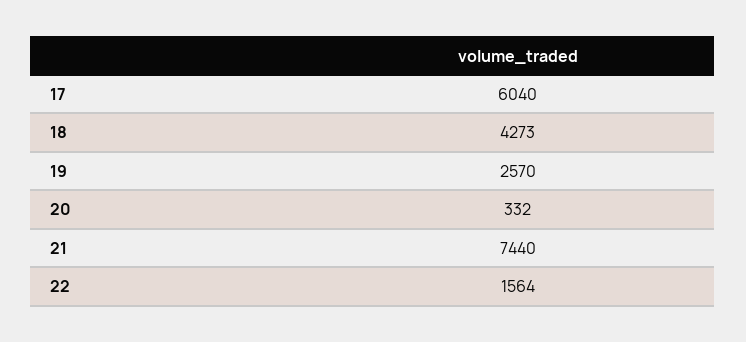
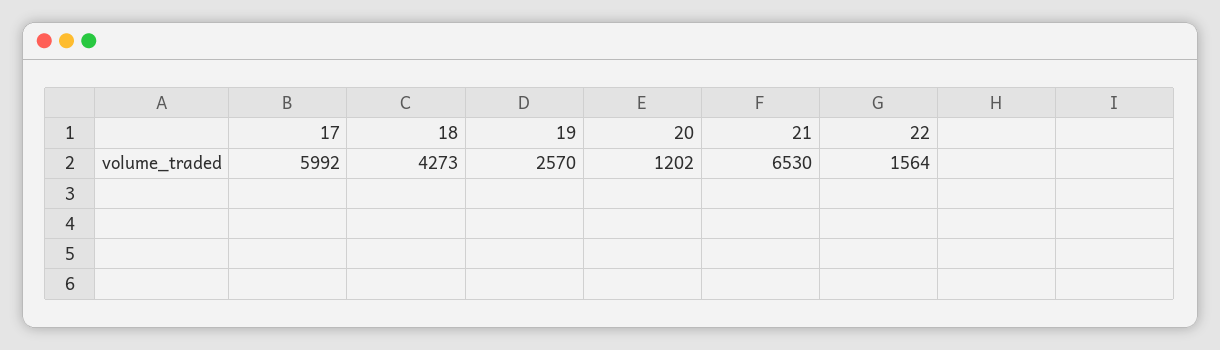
  {
-   "17": 6040,
+   "17": 5992,
    "18": 4273,
    "19": 2570,
-   "20": 332,
+   "20": 1202,
-   "21": 7440,
+   "21": 6530,
    "22": 1564
  }

